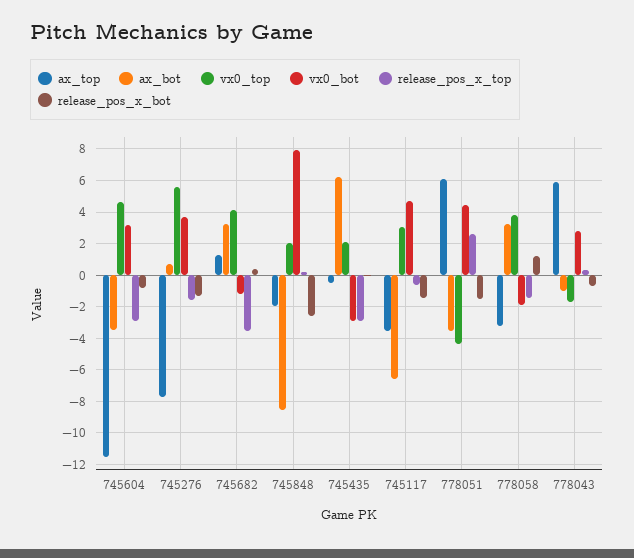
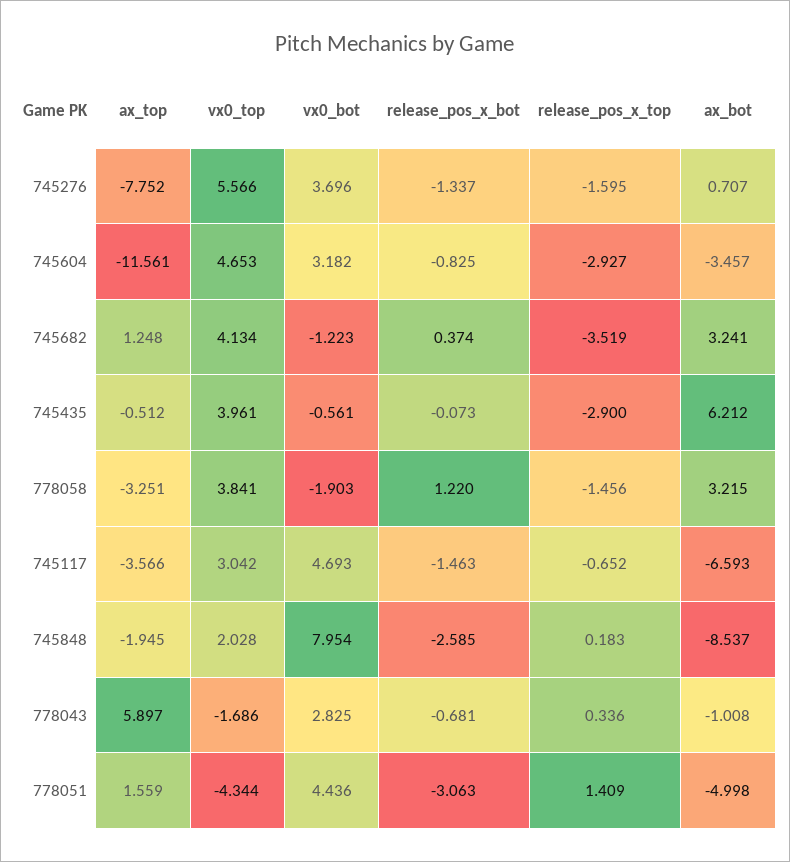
  {
    "ax_top": {
      "745604": -11.561,
      "745276": -7.752,
      "745682": 1.248,
      "745848": -1.945,
      "745435": -0.512,
      "745117": -3.566,
-     "778051": 6,
+     "778051": 1.559,
      "778058": -3.251,
      "778043": 5.897
    },
    "ax_bot": {
      "745604": -3.457,
      "745276": 0.707,
      "745682": 3.241,
      "745848": -8.537,
      "745435": 6.212,
      "745117": -6.593,
-     "778051": -3.5,
+     "778051": -4.998,
      "778058": 3.215,
      "778043": -1.008
    },
    "vx0_top": {
      "745604": 4.653,
      "745276": 5.566,
      "745682": 4.134,
      "745848": 2.028,
-     "745435": 2,
+     "745435": 3.961,
      "745117": 3.042,
      "778051": -4.344,
      "778058": 3.841,
      "778043": -1.686
    },
    "vx0_bot": {
      "745604": 3.182,
      "745276": 3.696,
      "745682": -1.223,
      "745848": 7.954,
-     "745435": -3,
+     "745435": -0.561,
      "745117": 4.693,
      "778051": 4.436,
      "778058": -1.903,
      "778043": 2.825
    },
    "release_pos_x_top": {
      "745604": -2.927,
      "745276": -1.595,
      "745682": -3.519,
      "745848": 0.183,
      "745435": -2.9,
      "745117": -0.652,
-     "778051": 2.5,
+     "778051": 1.409,
      "778058": -1.456,
      "778043": 0.336
    },
    "release_pos_x_bot": {
      "745604": -0.825,
      "745276": -1.337,
      "745682": 0.374,
      "745848": -2.585,
      "745435": -0.073,
      "745117": -1.463,
-     "778051": -1.5,
+     "778051": -3.063,
      "778058": 1.22,
      "778043": -0.681
    }
  }

